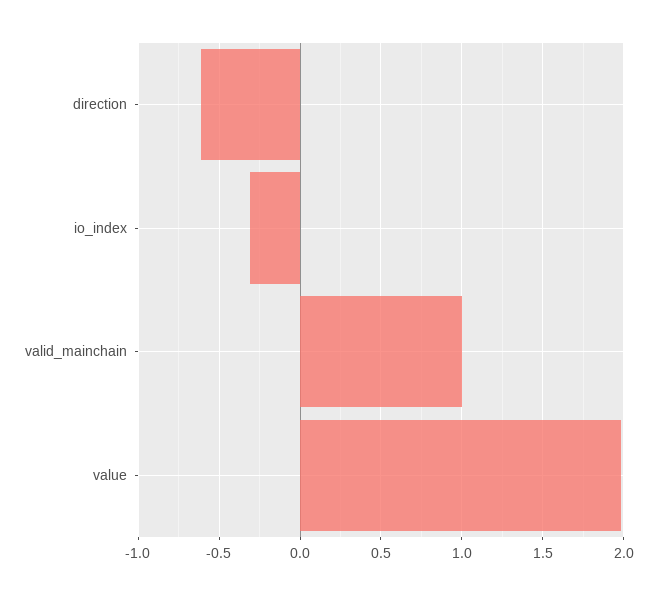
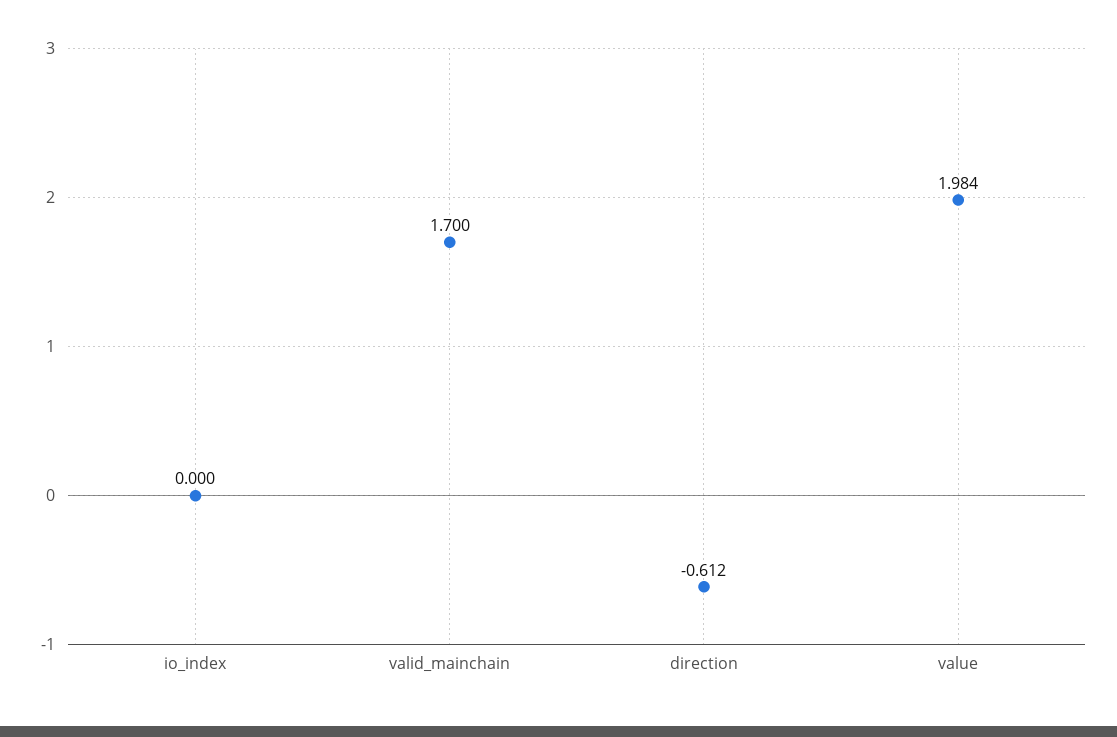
  {
    "direction": -0.612,
-   "io_index": -0.3,
+   "io_index": 0,
-   "valid_mainchain": 1,
+   "valid_mainchain": 1.7,
    "value": 1.984
  }

